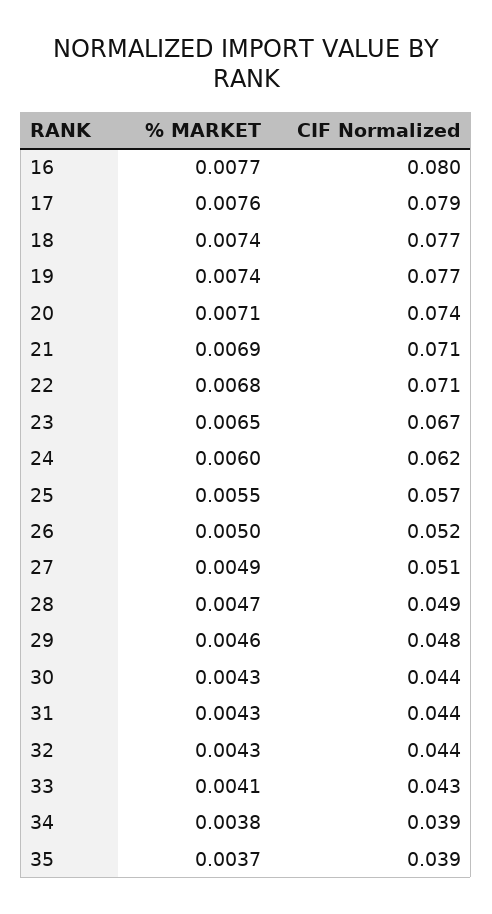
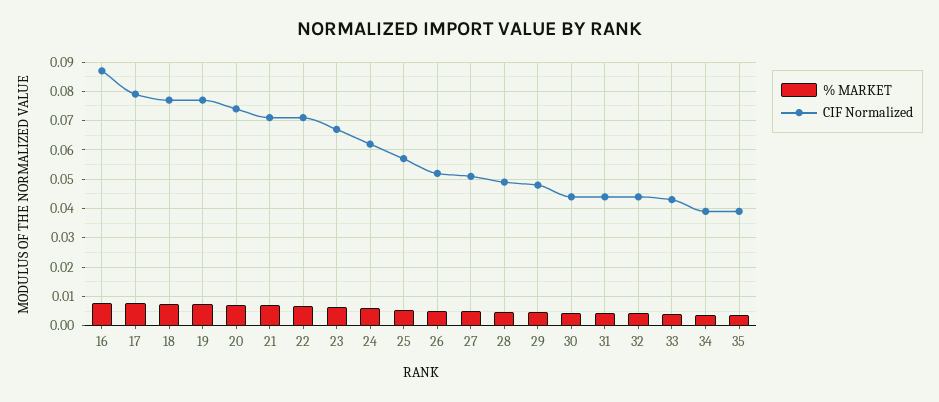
  {
    "% MARKET": {
      "16": 0.0077,
      "17": 0.0076,
      "18": 0.0074,
      "19": 0.0074,
      "20": 0.0071,
      "21": 0.0069,
      "22": 0.0068,
      "23": 0.0065,
      "24": 0.006,
      "25": 0.0055,
      "26": 0.005,
      "27": 0.0049,
      "28": 0.0047,
      "29": 0.0046,
      "30": 0.0043,
      "31": 0.0043,
      "32": 0.0043,
      "33": 0.0041,
      "34": 0.0038,
      "35": 0.0037
    },
    "CIF Normalized": {
-     "16": 0.08,
+     "16": 0.0875,
      "17": 0.079,
      "18": 0.077,
      "19": 0.077,
      "20": 0.074,
      "21": 0.071,
      "22": 0.071,
      "23": 0.067,
      "24": 0.062,
      "25": 0.057,
      "26": 0.052,
      "27": 0.051,
      "28": 0.049,
      "29": 0.048,
      "30": 0.044,
      "31": 0.044,
      "32": 0.044,
      "33": 0.043,
      "34": 0.039,
      "35": 0.039
    }
  }

